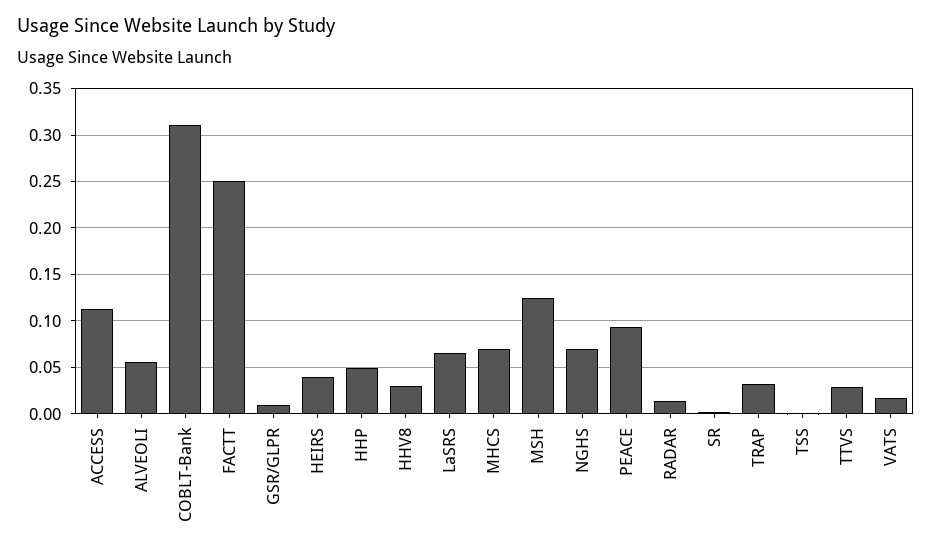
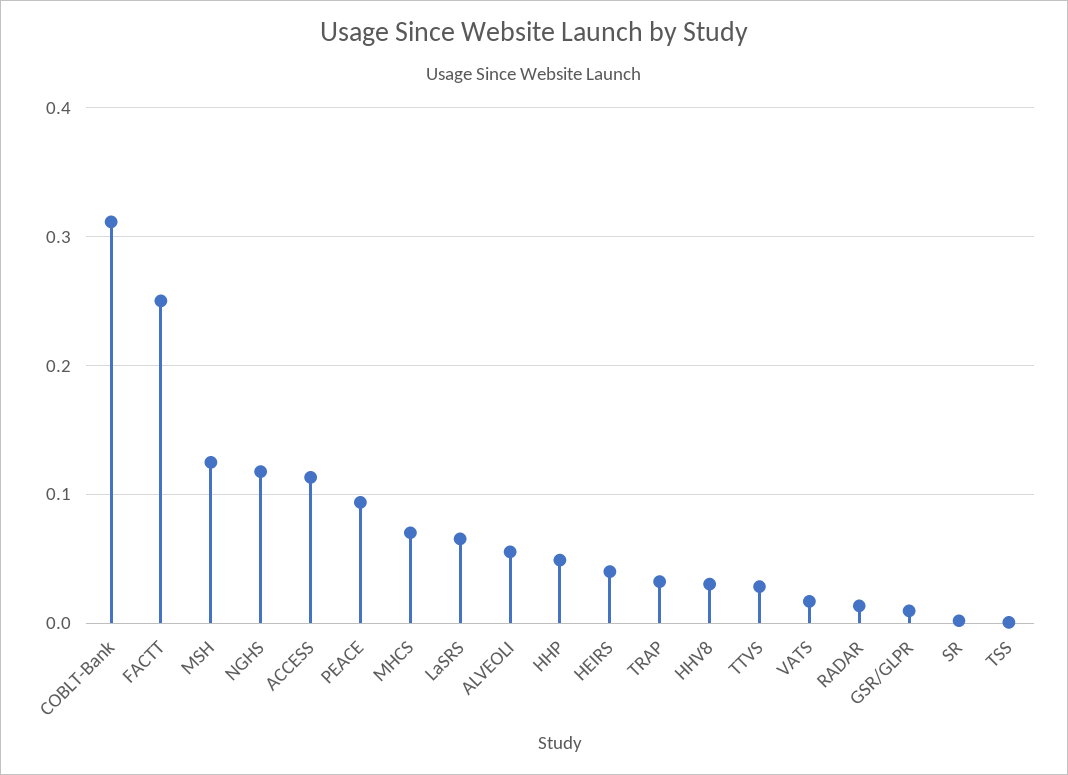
  {
    "ACCESS": 0.11,
    "ALVEOLI": 0.06,
    "COBLT-Bank": 0.31,
    "FACTT": 0.25,
    "GSR/GLPR": 0.01,
    "HEIRS": 0.04,
    "HHP": 0.05,
    "HHV8": 0.03,
    "LaSRS": 0.07,
    "MHCS": 0.07,
    "MSH": 0.12,
-   "NGHS": 0.07,
+   "NGHS": 0.12,
    "PEACE": 0.09,
    "RADAR": 0.01,
    "SR": 0,
    "TRAP": 0.03,
    "TSS": 0,
    "TTVS": 0.03,
    "VATS": 0.02
  }

